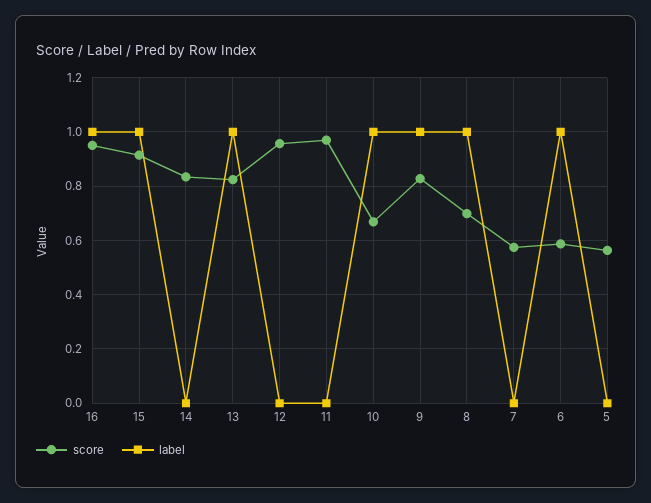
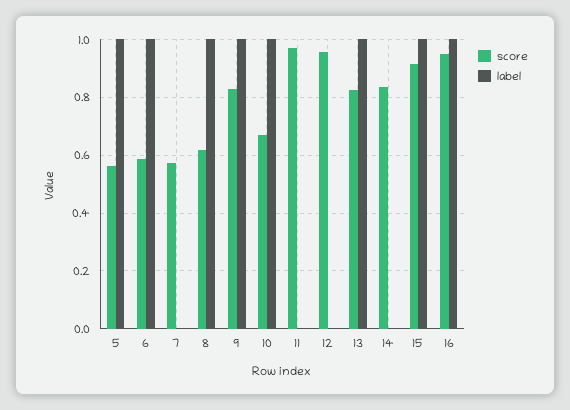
  {
    "score": {
      "16": 0.95,
      "15": 0.925,
      "14": 0.825,
      "13": 0.825,
      "12": 0.95,
      "11": 0.975,
      "10": 0.675,
      "9": 0.825,
-     "8": 0.7,
+     "8": 0.625,
      "7": 0.575,
      "6": 0.575,
      "5": 0.575
    },
    "label": {
      "16": 1,
      "15": 1,
      "14": 0,
      "13": 1,
      "12": 0,
      "11": 0,
      "10": 1,
      "9": 1,
      "8": 1,
      "7": 0,
      "6": 1,
-     "5": 0
+     "5": 1
    }
  }

